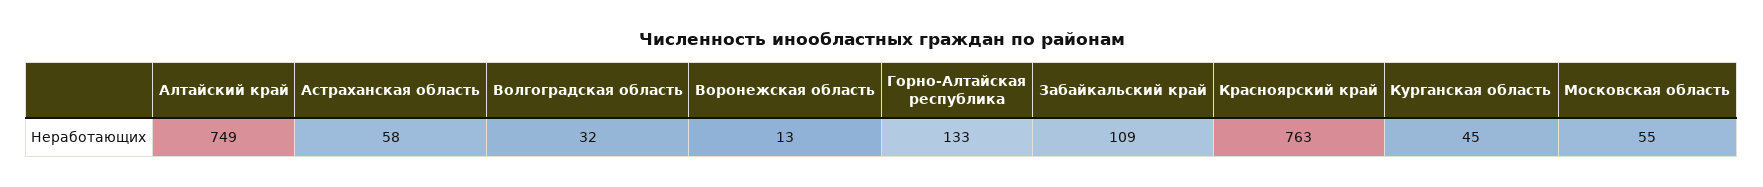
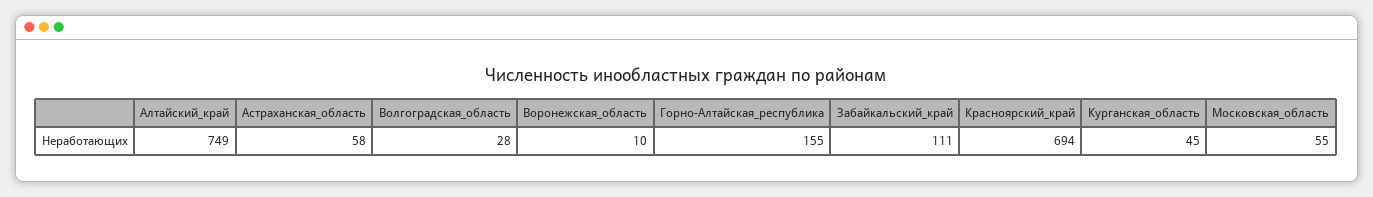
  {
    "Алтайский край": 749,
    "Астраханская область": 58,
-   "Волгоградская область": 32,
+   "Волгоградская область": 28,
-   "Воронежская область": 13,
+   "Воронежская область": 10,
-   "Горно-Алтайская республика": 133,
+   "Горно-Алтайская республика": 155,
-   "Забайкальский край": 109,
+   "Забайкальский край": 111,
-   "Красноярский край": 763,
+   "Красноярский край": 694,
    "Курганская область": 45,
    "Московская область": 55
  }

